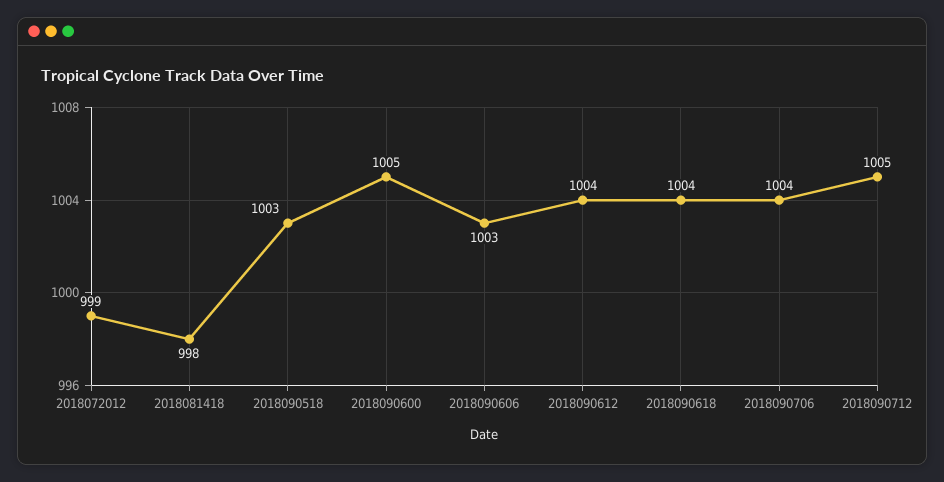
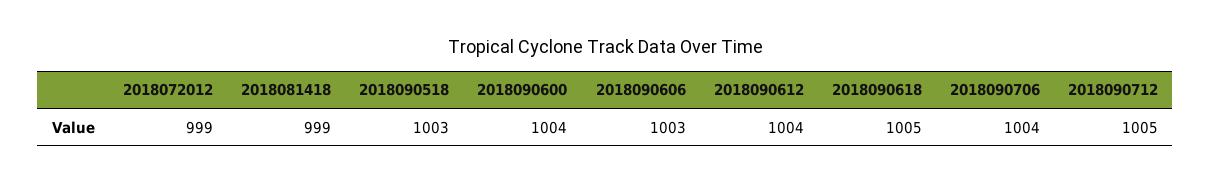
  {
    "2018072012": 999,
-   "2018081418": 998,
+   "2018081418": 999,
    "2018090518": 1003,
-   "2018090600": 1005,
+   "2018090600": 1004,
    "2018090606": 1003,
    "2018090612": 1004,
-   "2018090618": 1004,
+   "2018090618": 1005,
    "2018090706": 1004,
    "2018090712": 1005
  }

